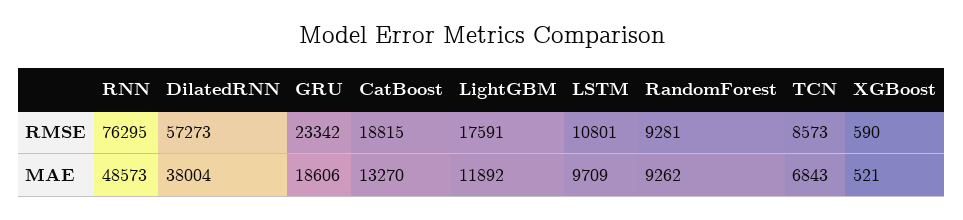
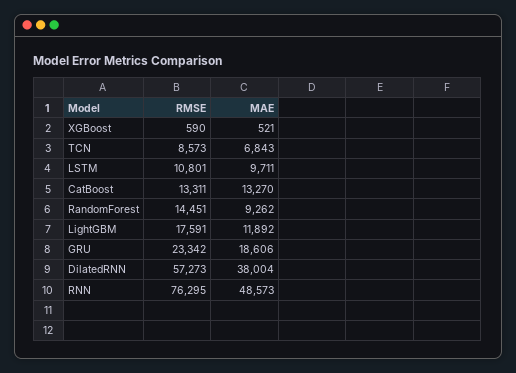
  {
    "RNN": {
      "RMSE": 76295,
      "MAE": 48573
    },
    "DilatedRNN": {
      "RMSE": 57273,
      "MAE": 38004
    },
    "GRU": {
      "RMSE": 23342,
      "MAE": 18606
    },
    "CatBoost": {
-     "RMSE": 18815,
+     "RMSE": 13311,
      "MAE": 13270
    },
    "LightGBM": {
      "RMSE": 17591,
      "MAE": 11892
    },
    "LSTM": {
      "RMSE": 10801,
-     "MAE": 9709
+     "MAE": 9711
    },
    "RandomForest": {
-     "RMSE": 9281,
+     "RMSE": 14451,
      "MAE": 9262
    },
    "TCN": {
      "RMSE": 8573,
      "MAE": 6843
    },
    "XGBoost": {
      "RMSE": 590,
      "MAE": 521
    }
  }

